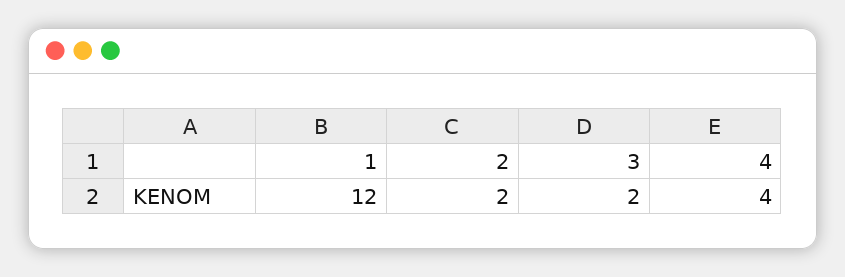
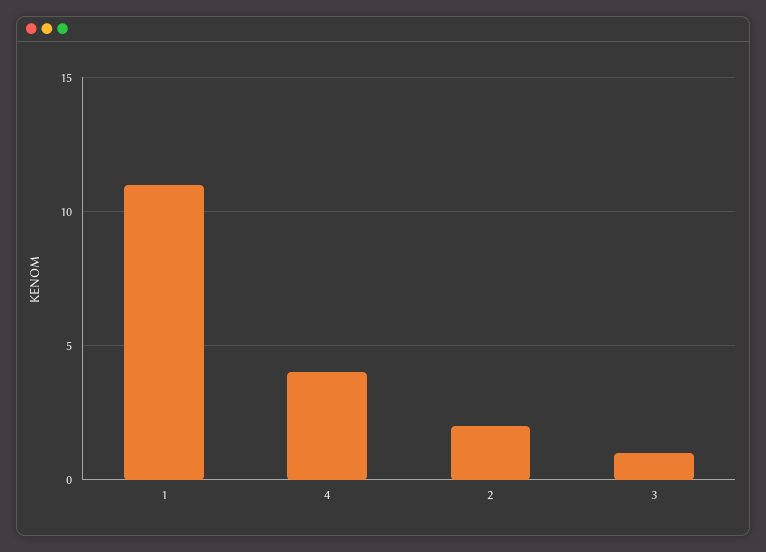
  {
-   "1": 12,
+   "1": 11,
    "2": 2,
-   "3": 2,
+   "3": 1,
    "4": 4
  }

